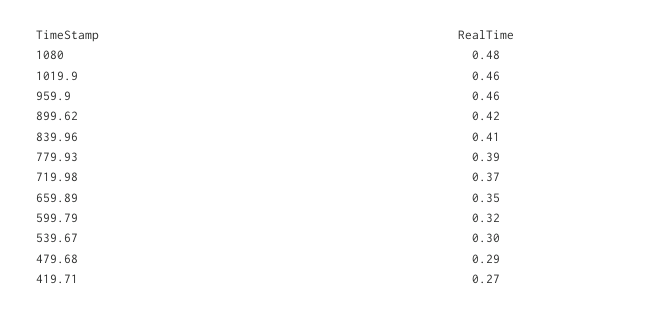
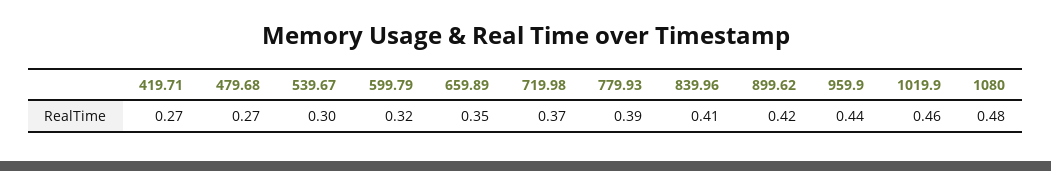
  {
    "1080": 0.48,
    "1019.9": 0.46,
-   "959.9": 0.46,
+   "959.9": 0.44,
    "899.62": 0.42,
    "839.96": 0.41,
    "779.93": 0.39,
    "719.98": 0.37,
    "659.89": 0.35,
    "599.79": 0.32,
    "539.67": 0.3,
-   "479.68": 0.29,
+   "479.68": 0.27,
    "419.71": 0.27
  }

